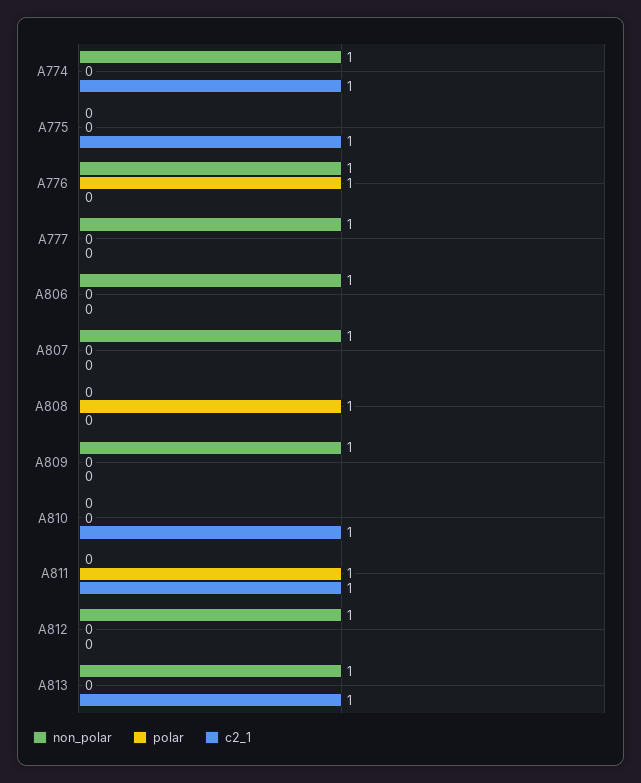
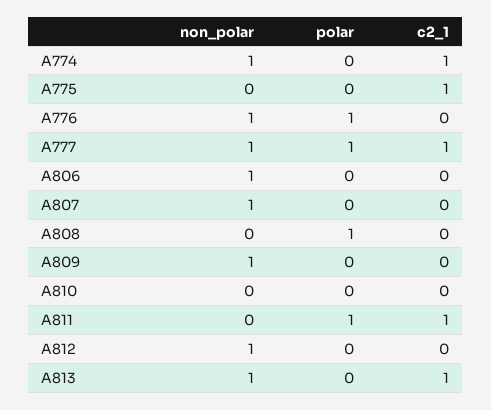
  {
    "non_polar": {
      "A774": 1,
      "A775": 0,
      "A776": 1,
      "A777": 1,
      "A806": 1,
      "A807": 1,
      "A808": 0,
      "A809": 1,
      "A810": 0,
      "A811": 0,
      "A812": 1,
      "A813": 1
    },
    "polar": {
      "A774": 0,
      "A775": 0,
      "A776": 1,
-     "A777": 0,
+     "A777": 1,
      "A806": 0,
      "A807": 0,
      "A808": 1,
      "A809": 0,
      "A810": 0,
      "A811": 1,
      "A812": 0,
      "A813": 0
    },
    "c2_1": {
      "A774": 1,
      "A775": 1,
      "A776": 0,
-     "A777": 0,
+     "A777": 1,
      "A806": 0,
      "A807": 0,
      "A808": 0,
      "A809": 0,
-     "A810": 1,
+     "A810": 0,
      "A811": 1,
      "A812": 0,
      "A813": 1
    }
  }

